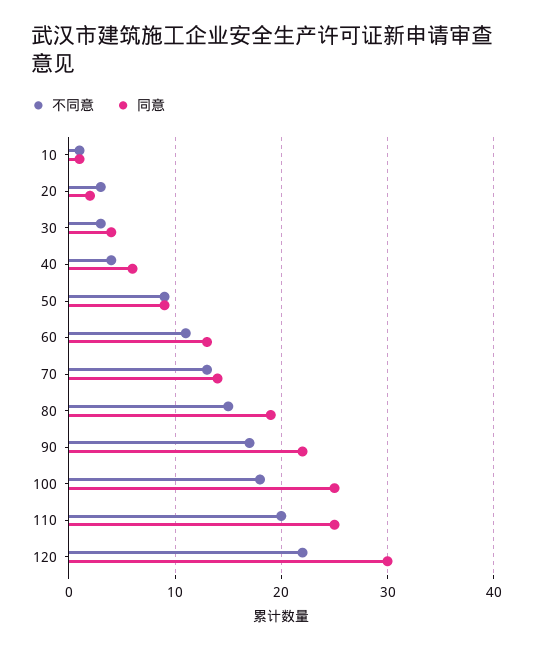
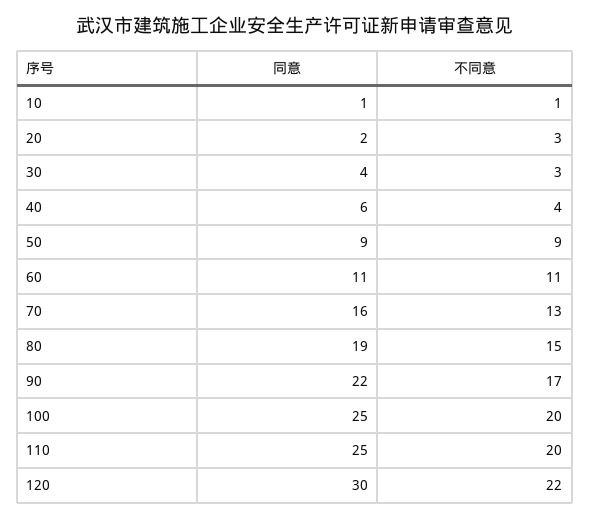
  {
    "不同意": {
      "10": 1,
      "20": 3,
      "30": 3,
      "40": 4,
      "50": 9,
      "60": 11,
      "70": 13,
      "80": 15,
      "90": 17,
-     "100": 18,
+     "100": 20,
      "110": 20,
      "120": 22
    },
    "同意": {
      "10": 1,
      "20": 2,
      "30": 4,
      "40": 6,
      "50": 9,
-     "60": 13,
+     "60": 11,
-     "70": 14,
+     "70": 16,
      "80": 19,
      "90": 22,
      "100": 25,
      "110": 25,
      "120": 30
    }
  }

